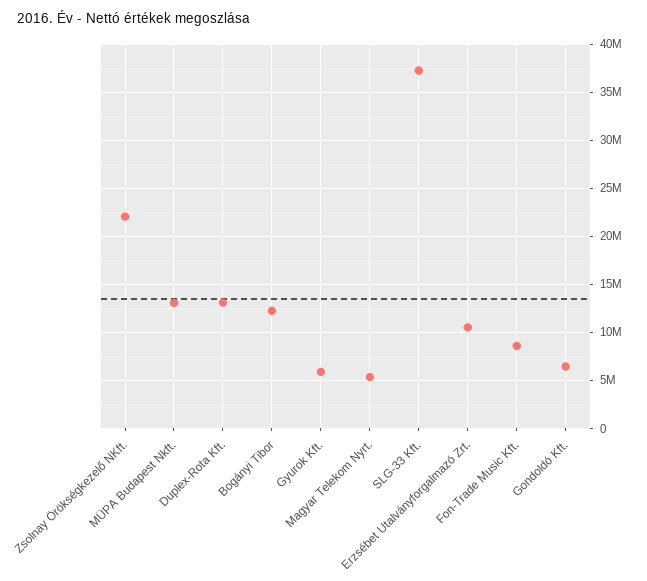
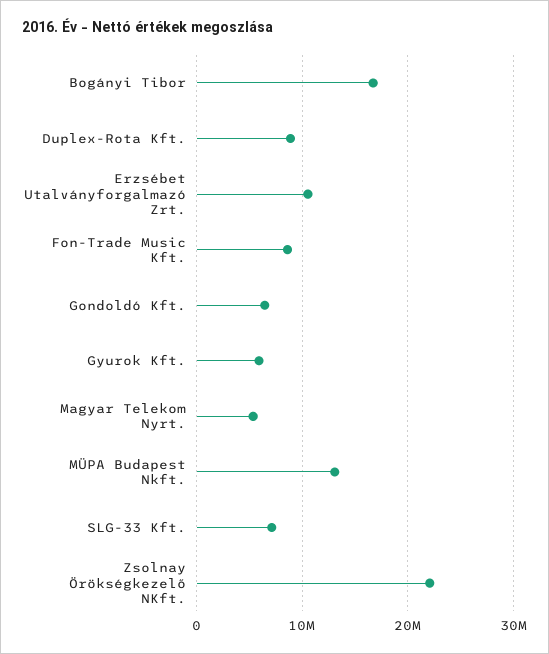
  {
    "Zsolnay Örökségkezelő NKft.": 22000000,
    "MÜPA Budapest Nkft.": 13000000,
-   "Duplex-Rota Kft.": 13000000,
+   "Duplex-Rota Kft.": 9000000,
-   "Bogányi Tibor": 12000000,
+   "Bogányi Tibor": 17000000,
    "Gyurok Kft.": 6000000,
    "Magyar Telekom Nyrt.": 5000000,
-   "SLG-33 Kft.": 37000000,
+   "SLG-33 Kft.": 7000000,
    "Erzsébet Utalványforgalmazó Zrt.": 11000000,
    "Fon-Trade Music Kft.": 9000000,
    "Gondoldó Kft.": 6000000
  }

